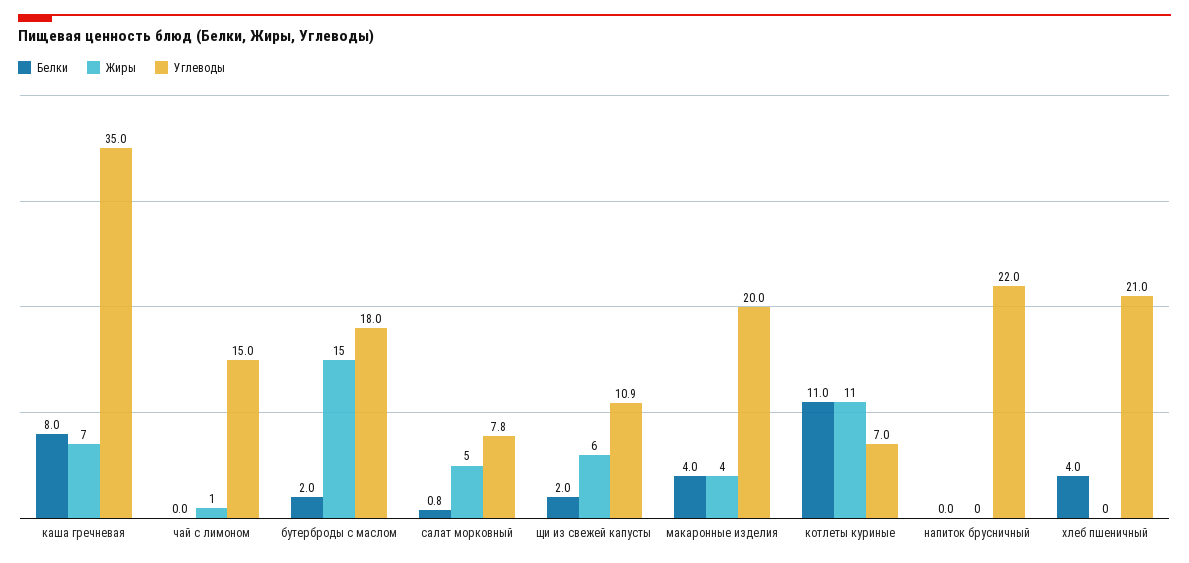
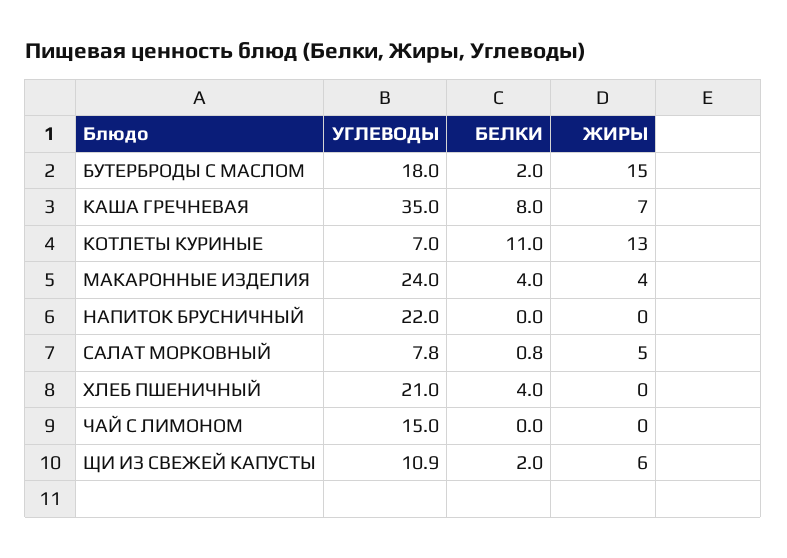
  {
    "Белки": {
      "каша гречневая": 8,
      "чай с лимоном": 0,
      "бутерброды с маслом": 2,
      "салат морковный": 0.8,
      "щи из свежей капусты": 2,
      "макаронные изделия": 4,
      "котлеты куриные": 11,
      "напиток брусничный": 0,
      "хлеб пшеничный": 4
    },
    "Жиры": {
      "каша гречневая": 7,
-     "чай с лимоном": 1,
+     "чай с лимоном": 0,
      "бутерброды с маслом": 15,
      "салат морковный": 5,
      "щи из свежей капусты": 6,
      "макаронные изделия": 4,
-     "котлеты куриные": 11,
+     "котлеты куриные": 13,
      "напиток брусничный": 0,
      "хлеб пшеничный": 0
    },
    "Углеводы": {
      "каша гречневая": 35,
      "чай с лимоном": 15,
      "бутерброды с маслом": 18,
      "салат морковный": 7.8,
      "щи из свежей капусты": 10.9,
-     "макаронные изделия": 20,
+     "макаронные изделия": 24,
      "котлеты куриные": 7,
      "напиток брусничный": 22,
      "хлеб пшеничный": 21
    }
  }

